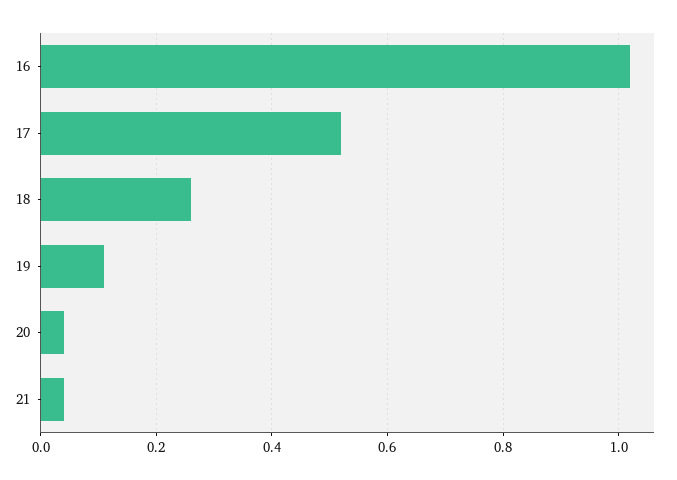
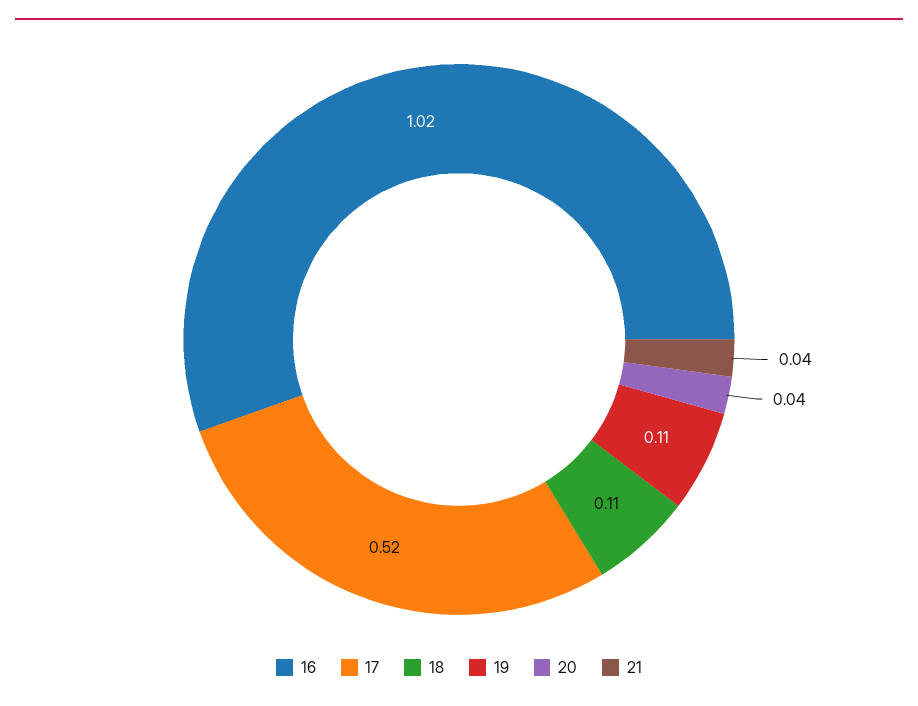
  {
    "16": 1.02,
    "17": 0.52,
-   "18": 0.25,
+   "18": 0.11,
    "19": 0.11,
    "20": 0.04,
    "21": 0.04
  }

